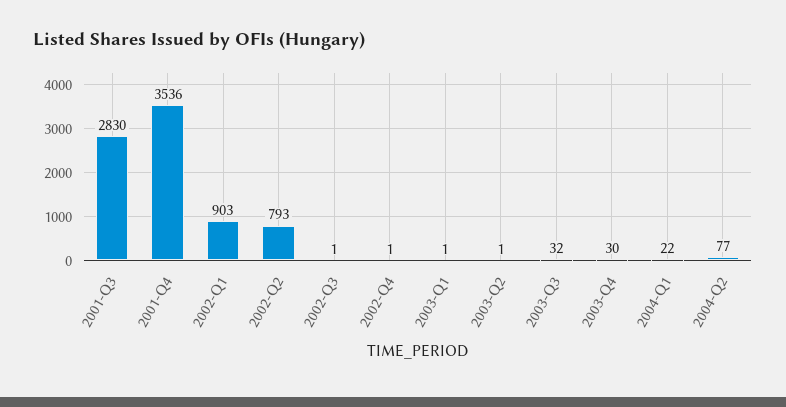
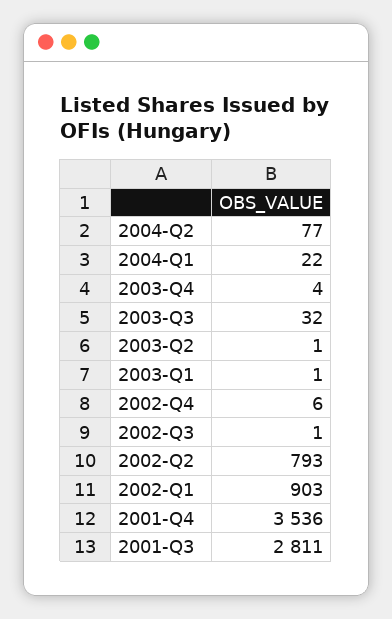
  {
-   "2001-Q3": 2830,
+   "2001-Q3": 2811,
    "2001-Q4": 3536,
    "2002-Q1": 903,
    "2002-Q2": 793,
    "2002-Q3": 1,
-   "2002-Q4": 1,
+   "2002-Q4": 6,
    "2003-Q1": 1,
    "2003-Q2": 1,
    "2003-Q3": 32,
-   "2003-Q4": 30,
+   "2003-Q4": 4,
    "2004-Q1": 22,
    "2004-Q2": 77
  }

